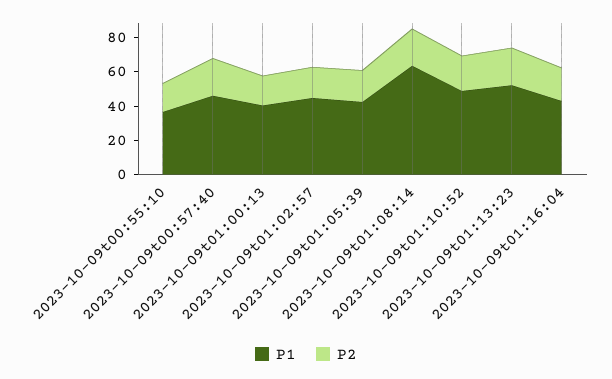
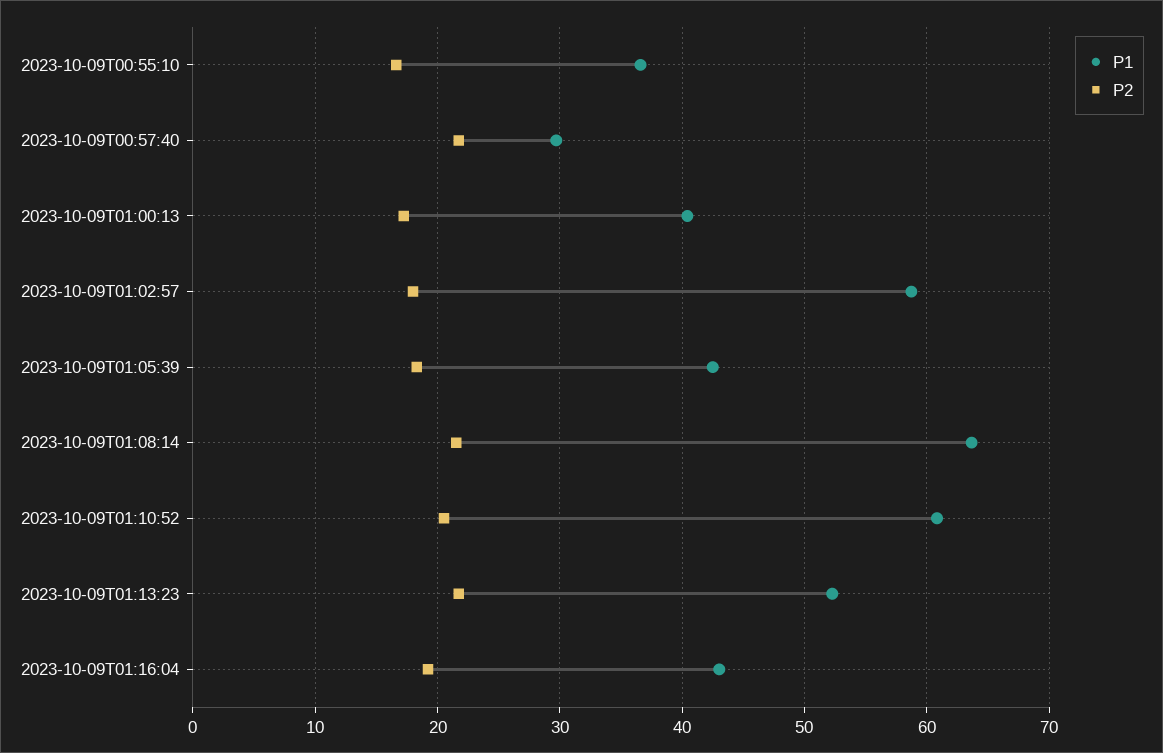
  {
    "P1": {
      "2023-10-09t00:55:10": 37,
-     "2023-10-09t00:57:40": 45,
+     "2023-10-09t00:57:40": 30,
      "2023-10-09t01:00:13": 40,
-     "2023-10-09t01:02:57": 45,
+     "2023-10-09t01:02:57": 59,
      "2023-10-09t01:05:39": 43,
      "2023-10-09t01:08:14": 64,
-     "2023-10-09t01:10:52": 50,
+     "2023-10-09t01:10:52": 61,
      "2023-10-09t01:13:23": 52,
      "2023-10-09t01:16:04": 43
    },
    "P2": {
      "2023-10-09t00:55:10": 17,
      "2023-10-09t00:57:40": 22,
      "2023-10-09t01:00:13": 17,
      "2023-10-09t01:02:57": 18,
      "2023-10-09t01:05:39": 18,
      "2023-10-09t01:08:14": 22,
      "2023-10-09t01:10:52": 21,
      "2023-10-09t01:13:23": 22,
      "2023-10-09t01:16:04": 19
    }
  }

